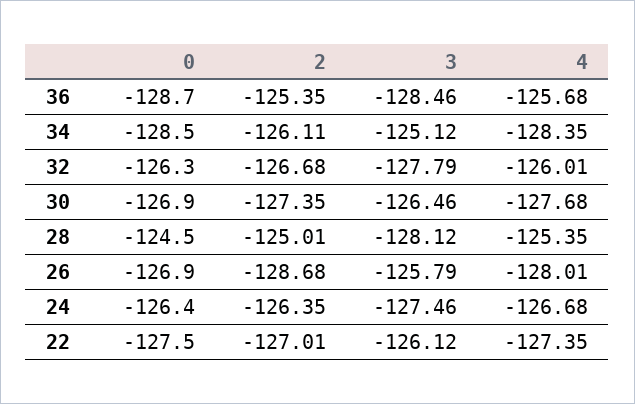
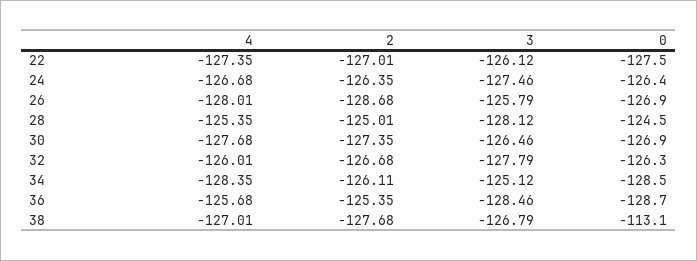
  {
    "0": {
      "36": -128.7,
      "34": -128.5,
      "32": -126.3,
      "30": -126.9,
      "28": -124.5,
      "26": -126.9,
      "24": -126.4,
-     "22": -127.5
+     "22": -127.5,
+     "38": -113.1
    },
    "2": {
      "36": -125.35,
      "34": -126.11,
      "32": -126.68,
      "30": -127.35,
      "28": -125.01,
      "26": -128.68,
      "24": -126.35,
-     "22": -127.01
+     "22": -127.01,
+     "38": -127.68
    },
    "3": {
      "36": -128.46,
      "34": -125.12,
      "32": -127.79,
      "30": -126.46,
      "28": -128.12,
      "26": -125.79,
      "24": -127.46,
-     "22": -126.12
+     "22": -126.12,
+     "38": -126.79
    },
    "4": {
      "36": -125.68,
      "34": -128.35,
      "32": -126.01,
      "30": -127.68,
      "28": -125.35,
      "26": -128.01,
      "24": -126.68,
-     "22": -127.35
+     "22": -127.35,
+     "38": -127.01
    }
  }

